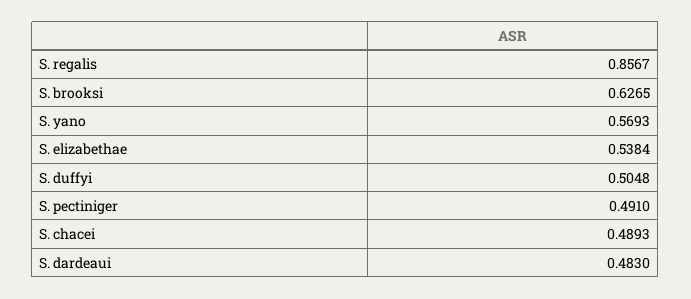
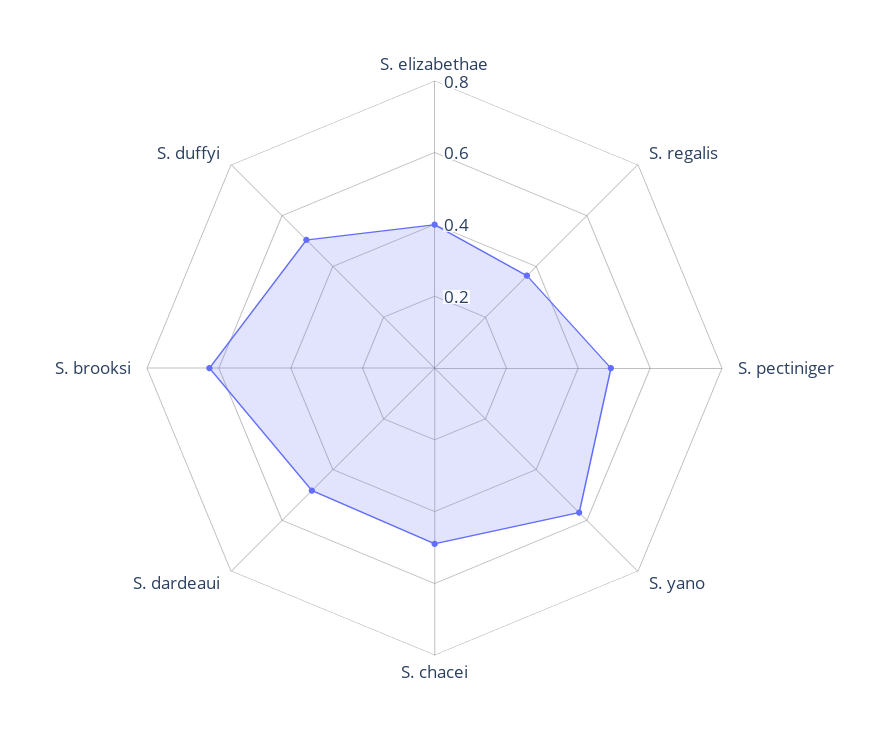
  {
-   "S. regalis": 0.8567,
+   "S. regalis": 0.35,
    "S. brooksi": 0.6265,
    "S. yano": 0.5693,
-   "S. elizabethae": 0.5384,
+   "S. elizabethae": 0.4,
    "S. duffyi": 0.5048,
    "S. pectiniger": 0.491,
    "S. chacei": 0.4893,
    "S. dardeaui": 0.483
  }

